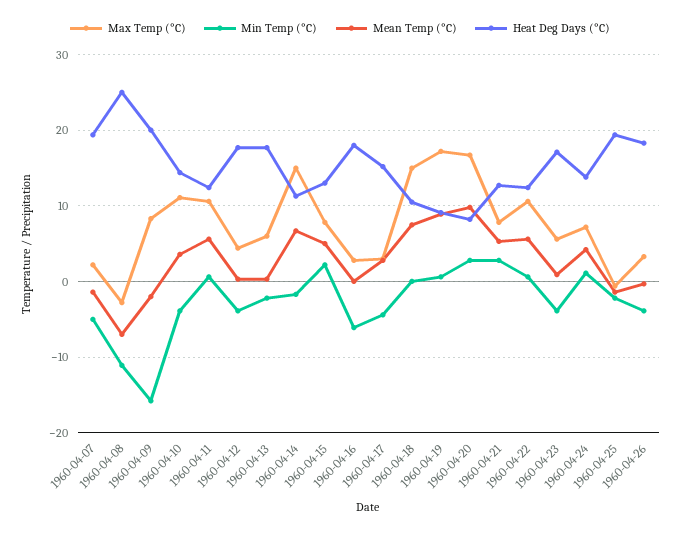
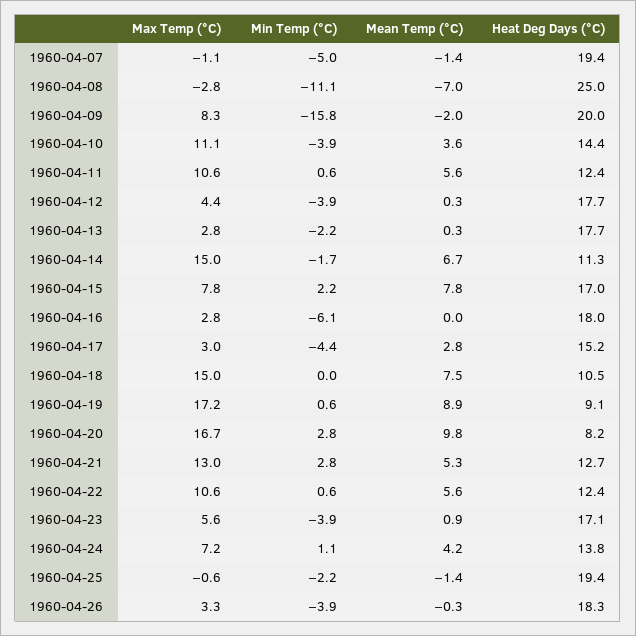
  {
    "Max Temp (°C)": {
-     "1960-04-07": 2,
+     "1960-04-07": -1.1,
      "1960-04-08": -2.8,
      "1960-04-09": 8.3,
      "1960-04-10": 11.1,
      "1960-04-11": 10.6,
      "1960-04-12": 4.4,
-     "1960-04-13": 6,
+     "1960-04-13": 2.8,
      "1960-04-14": 15,
      "1960-04-15": 7.8,
      "1960-04-16": 2.8,
      "1960-04-17": 3,
      "1960-04-18": 15,
      "1960-04-19": 17.2,
      "1960-04-20": 16.7,
-     "1960-04-21": 8,
+     "1960-04-21": 13,
      "1960-04-22": 10.6,
      "1960-04-23": 5.6,
      "1960-04-24": 7.2,
      "1960-04-25": -0.6,
      "1960-04-26": 3.3
    },
    "Min Temp (°C)": {
      "1960-04-07": -5,
      "1960-04-08": -11.1,
      "1960-04-09": -15.8,
      "1960-04-10": -3.9,
      "1960-04-11": 0.6,
      "1960-04-12": -3.9,
      "1960-04-13": -2.2,
      "1960-04-14": -1.7,
      "1960-04-15": 2.2,
      "1960-04-16": -6.1,
      "1960-04-17": -4.4,
      "1960-04-18": 0,
      "1960-04-19": 0.6,
      "1960-04-20": 2.8,
      "1960-04-21": 2.8,
      "1960-04-22": 0.6,
      "1960-04-23": -3.9,
      "1960-04-24": 1.1,
      "1960-04-25": -2.2,
      "1960-04-26": -3.9
    },
    "Mean Temp (°C)": {
      "1960-04-07": -1.4,
      "1960-04-08": -7,
      "1960-04-09": -2,
      "1960-04-10": 3.6,
      "1960-04-11": 5.6,
      "1960-04-12": 0.3,
      "1960-04-13": 0.3,
      "1960-04-14": 6.7,
-     "1960-04-15": 5,
+     "1960-04-15": 7.8,
      "1960-04-16": 0,
      "1960-04-17": 2.8,
      "1960-04-18": 7.5,
      "1960-04-19": 8.9,
      "1960-04-20": 9.8,
      "1960-04-21": 5.3,
      "1960-04-22": 5.6,
      "1960-04-23": 0.9,
      "1960-04-24": 4.2,
      "1960-04-25": -1.4,
      "1960-04-26": -0.3
    },
    "Heat Deg Days (°C)": {
      "1960-04-07": 19.4,
      "1960-04-08": 25,
      "1960-04-09": 20,
      "1960-04-10": 14.4,
      "1960-04-11": 12.4,
      "1960-04-12": 17.7,
      "1960-04-13": 17.7,
      "1960-04-14": 11.3,
-     "1960-04-15": 13,
+     "1960-04-15": 17,
      "1960-04-16": 18,
      "1960-04-17": 15.2,
      "1960-04-18": 10.5,
      "1960-04-19": 9.1,
      "1960-04-20": 8.2,
      "1960-04-21": 12.7,
      "1960-04-22": 12.4,
      "1960-04-23": 17.1,
      "1960-04-24": 13.8,
      "1960-04-25": 19.4,
      "1960-04-26": 18.3
    }
  }

